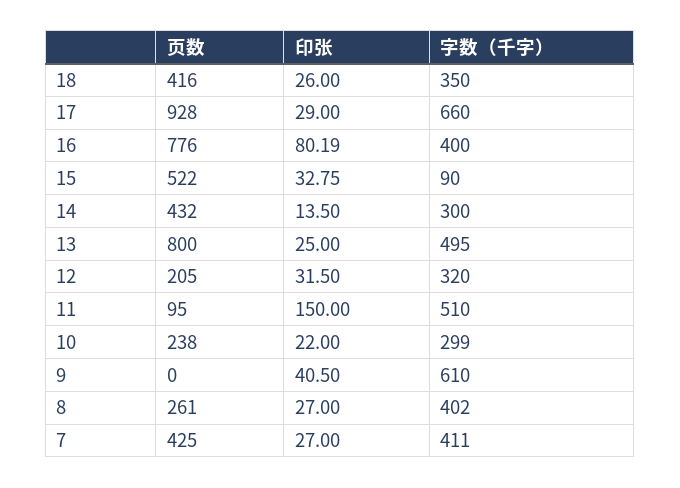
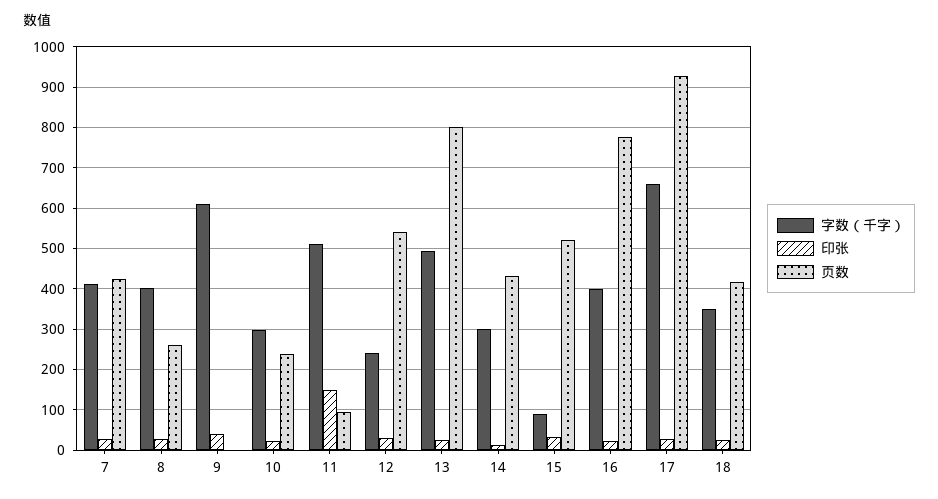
  {
    "页数": {
      "18": 416,
      "17": 928,
      "16": 776,
      "15": 522,
      "14": 432,
      "13": 800,
-     "12": 205,
+     "12": 540,
      "11": 95,
      "10": 238,
      "9": 0,
      "8": 261,
      "7": 425
    },
    "印张": {
      "18": 26,
      "17": 29,
-     "16": 80.19,
+     "16": 20,
      "15": 32.75,
      "14": 13.5,
      "13": 25,
      "12": 31.5,
      "11": 150,
      "10": 22,
      "9": 40.5,
      "8": 27,
      "7": 27
    },
    "字数（千字）": {
      "18": 350,
      "17": 660,
      "16": 400,
      "15": 90,
      "14": 300,
      "13": 495,
-     "12": 320,
+     "12": 240,
      "11": 510,
      "10": 299,
      "9": 610,
      "8": 402,
      "7": 411
    }
  }

